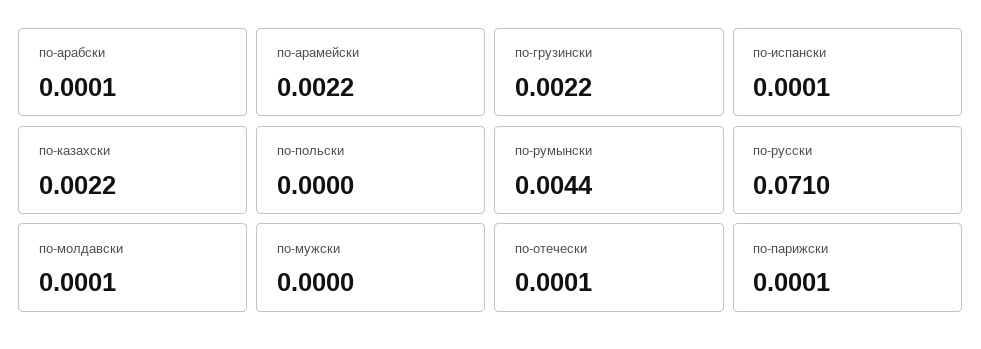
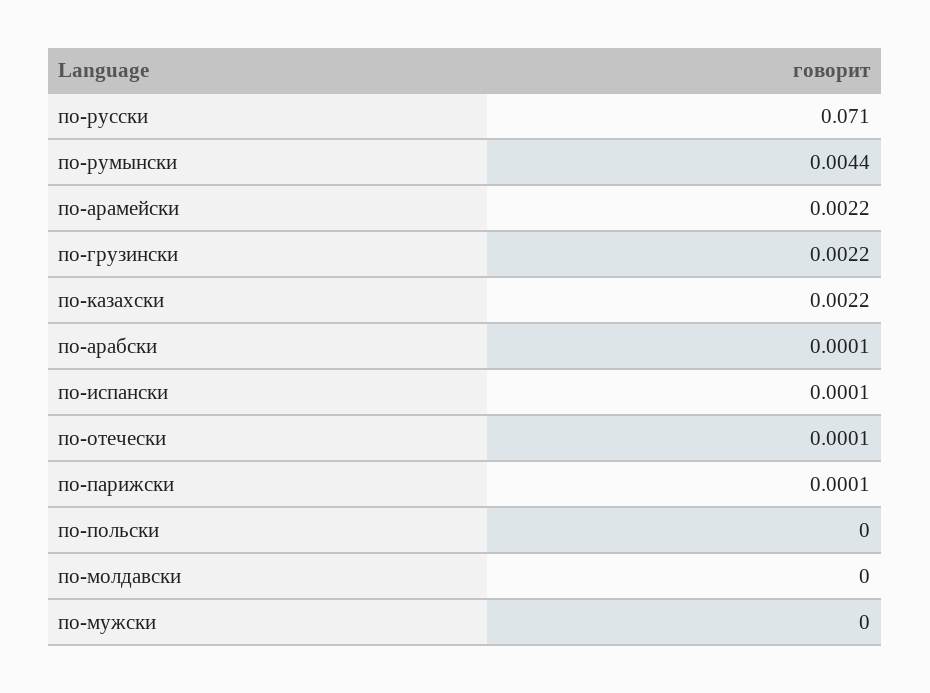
  {
    "по-арабски": 0.0001,
    "по-арамейски": 0.0022,
    "по-грузински": 0.0022,
    "по-испански": 0.0001,
    "по-казахски": 0.0022,
    "по-польски": 0,
    "по-румынски": 0.0044,
    "по-русски": 0.071,
-   "по-молдавски": 0.0001,
+   "по-молдавски": 0,
    "по-мужски": 0,
    "по-отечески": 0.0001,
    "по-парижски": 0.0001
  }

